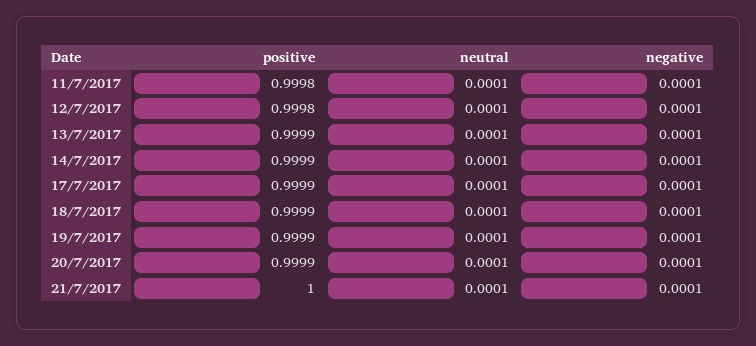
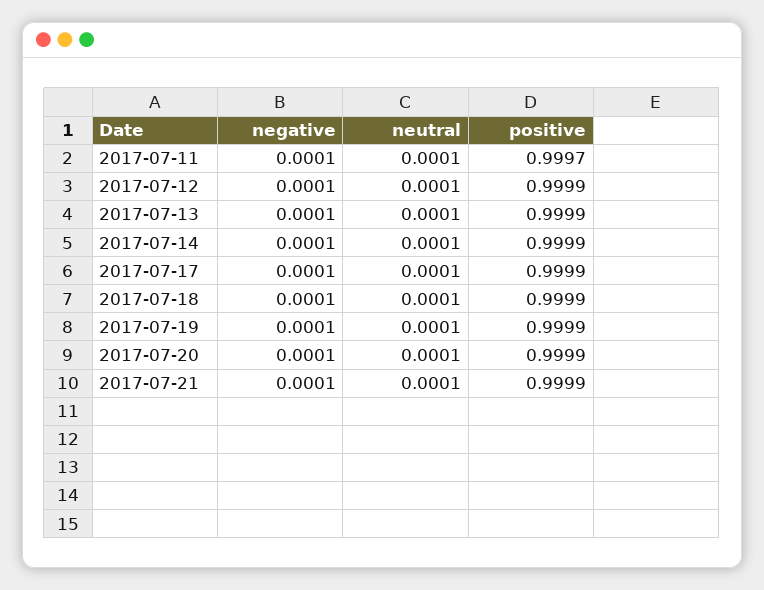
  {
    "positive": {
-     "11/7/2017": 0.9998,
+     "11/7/2017": 0.9997,
-     "12/7/2017": 0.9998,
+     "12/7/2017": 0.9999,
      "13/7/2017": 0.9999,
      "14/7/2017": 0.9999,
      "17/7/2017": 0.9999,
      "18/7/2017": 0.9999,
      "19/7/2017": 0.9999,
      "20/7/2017": 0.9999,
-     "21/7/2017": 1
+     "21/7/2017": 0.9999
    },
    "neutral": {
      "11/7/2017": 0.0001,
      "12/7/2017": 0.0001,
      "13/7/2017": 0.0001,
      "14/7/2017": 0.0001,
      "17/7/2017": 0.0001,
      "18/7/2017": 0.0001,
      "19/7/2017": 0.0001,
      "20/7/2017": 0.0001,
      "21/7/2017": 0.0001
    },
    "negative": {
      "11/7/2017": 0.0001,
      "12/7/2017": 0.0001,
      "13/7/2017": 0.0001,
      "14/7/2017": 0.0001,
      "17/7/2017": 0.0001,
      "18/7/2017": 0.0001,
      "19/7/2017": 0.0001,
      "20/7/2017": 0.0001,
      "21/7/2017": 0.0001
    }
  }

